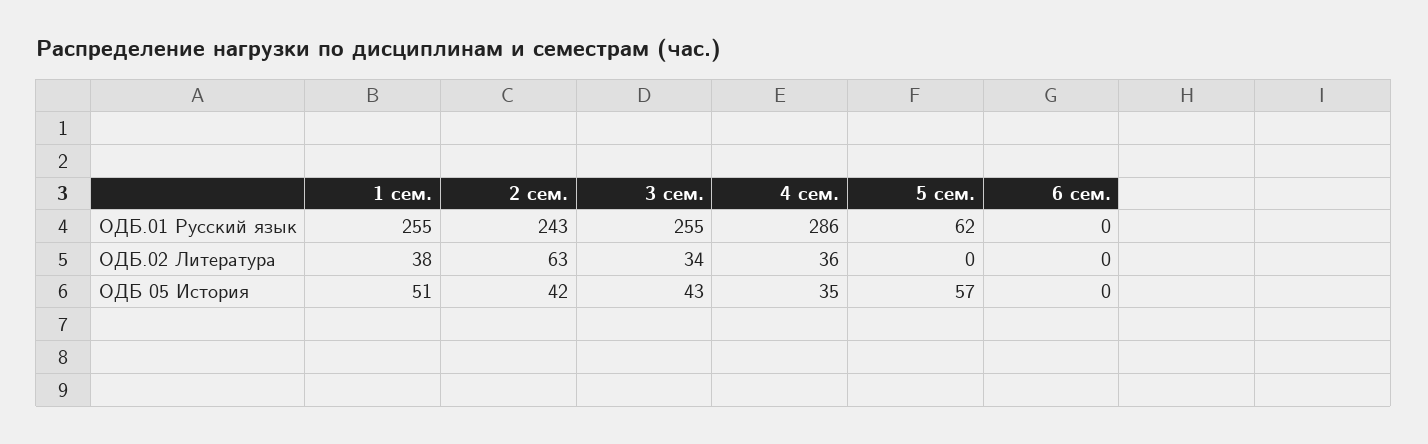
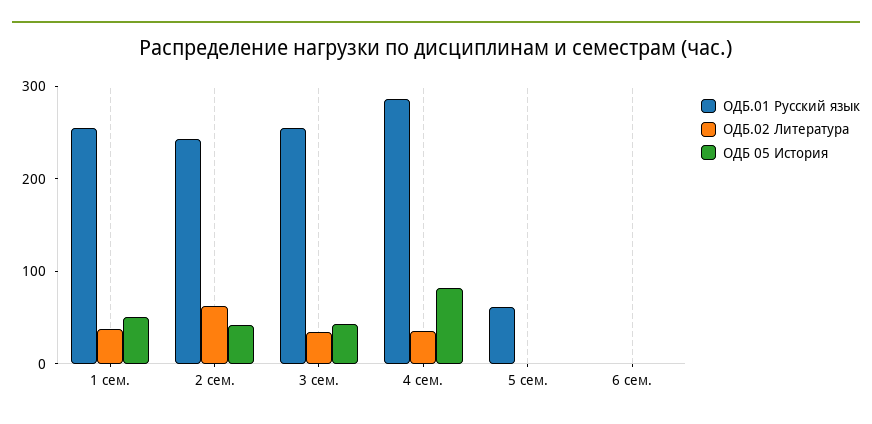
  {
    "ОДБ.01 Русский язык": {
      "1 сем.": 255,
      "2 сем.": 243,
      "3 сем.": 255,
      "4 сем.": 286,
      "5 сем.": 62,
      "6 сем.": 0
    },
    "ОДБ.02 Литература": {
      "1 сем.": 38,
      "2 сем.": 63,
      "3 сем.": 34,
      "4 сем.": 36,
      "5 сем.": 0,
      "6 сем.": 0
    },
    "ОДБ 05 История": {
      "1 сем.": 51,
      "2 сем.": 42,
      "3 сем.": 43,
-     "4 сем.": 35,
+     "4 сем.": 80,
-     "5 сем.": 57,
+     "5 сем.": 0,
      "6 сем.": 0
    }
  }

